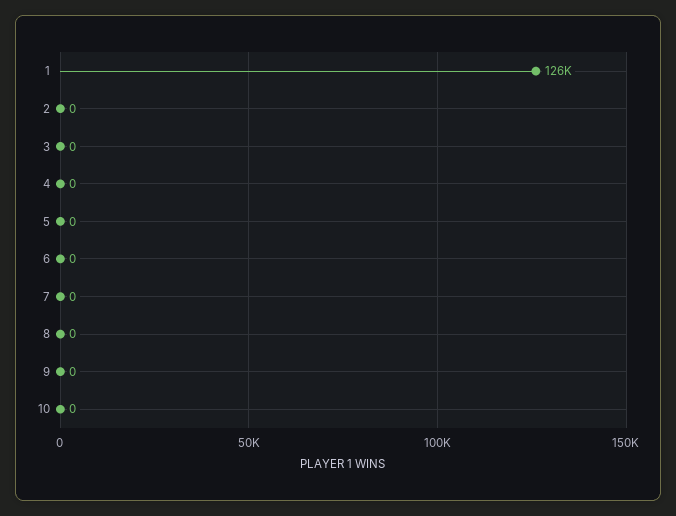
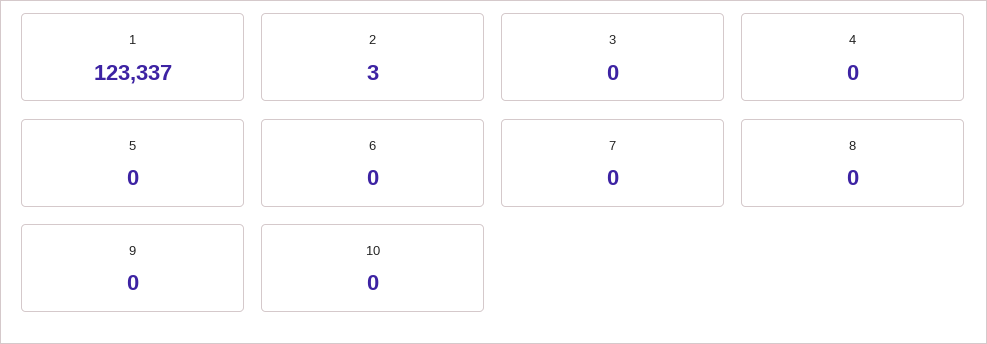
  {
-   "1": 126000,
+   "1": 123337,
-   "2": 0,
+   "2": 3,
    "3": 0,
    "4": 0,
    "5": 0,
    "6": 0,
    "7": 0,
    "8": 0,
    "9": 0,
    "10": 0
  }

